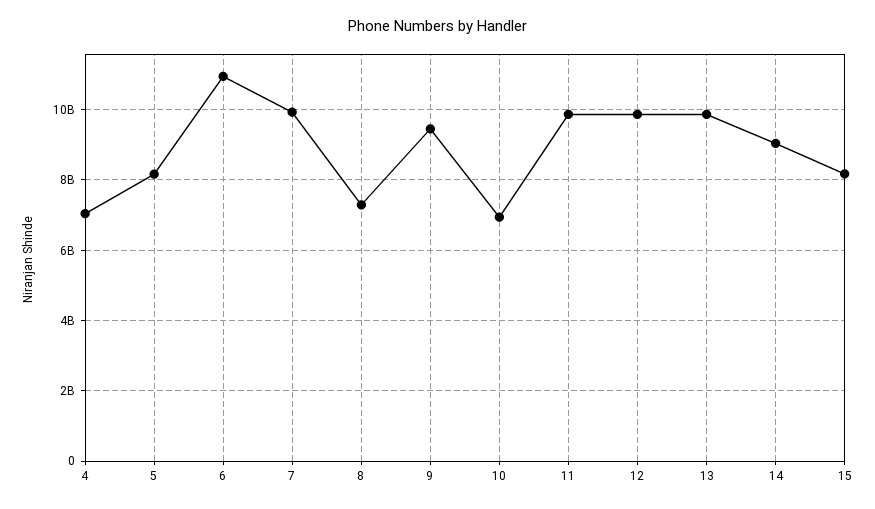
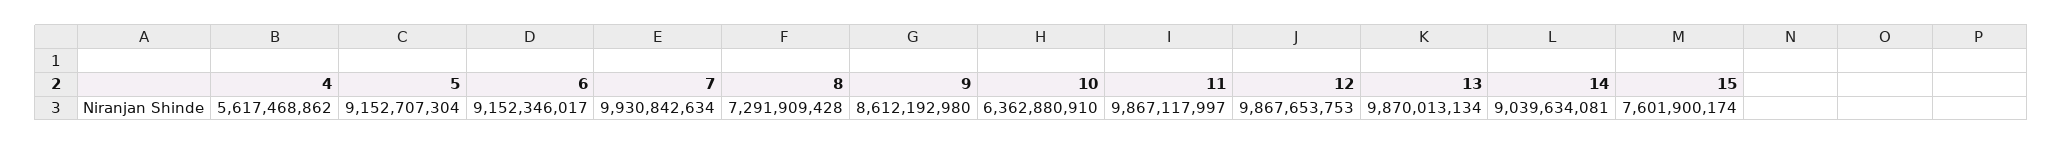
  {
-   "4": 7000000000,
+   "4": 5617468862,
-   "5": 8200000000,
+   "5": 9152707304,
-   "6": 11000000000,
+   "6": 9152346017,
    "7": 9930842634,
    "8": 7291909428,
-   "9": 9400000000,
+   "9": 8612192980,
-   "10": 7000000000,
+   "10": 6362880910,
    "11": 9867117997,
    "12": 9867653753,
    "13": 9870013134,
    "14": 9039634081,
-   "15": 8200000000
+   "15": 7601900174
  }

